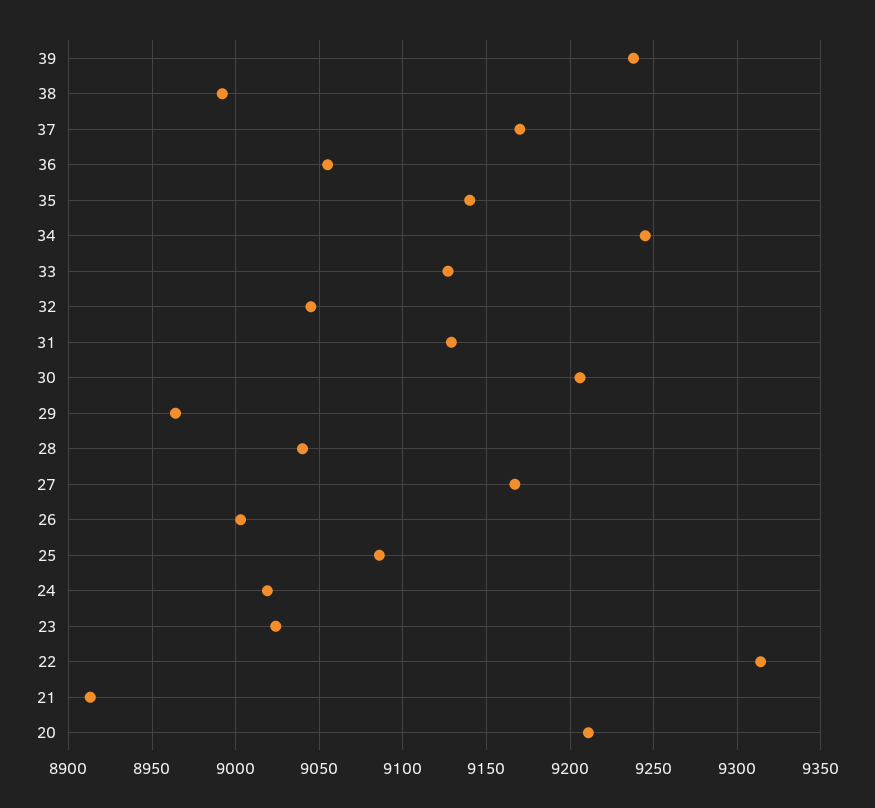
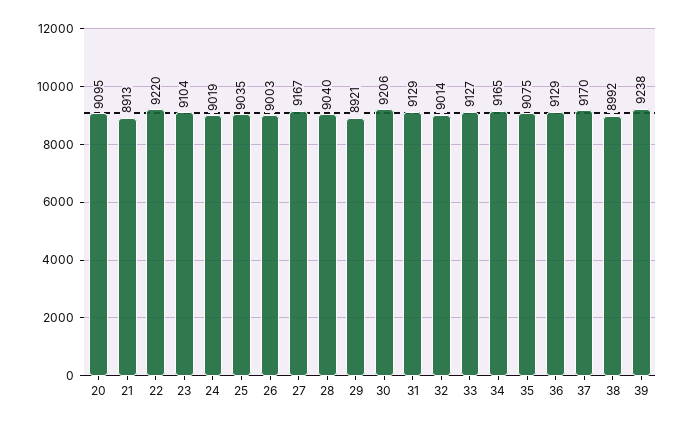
  {
    "39": 9238,
    "38": 8992,
    "37": 9170,
-   "36": 9055,
+   "36": 9129,
-   "35": 9140,
+   "35": 9075,
-   "34": 9245,
+   "34": 9165,
    "33": 9127,
-   "32": 9045,
+   "32": 9014,
    "31": 9129,
    "30": 9206,
-   "29": 8965,
+   "29": 8921,
    "28": 9040,
    "27": 9167,
    "26": 9003,
-   "25": 9085,
+   "25": 9035,
    "24": 9019,
-   "23": 9025,
+   "23": 9104,
-   "22": 9315,
+   "22": 9220,
    "21": 8913,
-   "20": 9210
+   "20": 9095
  }

